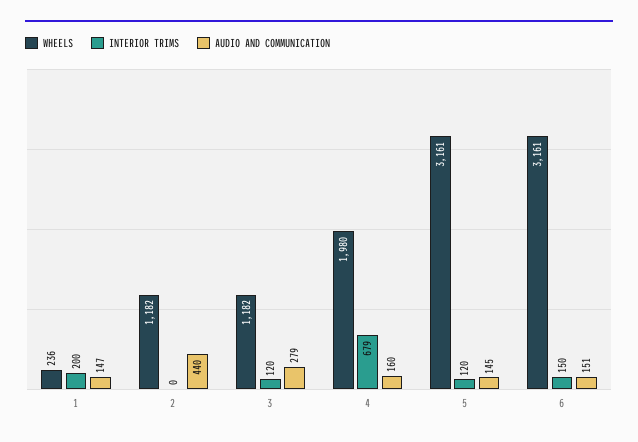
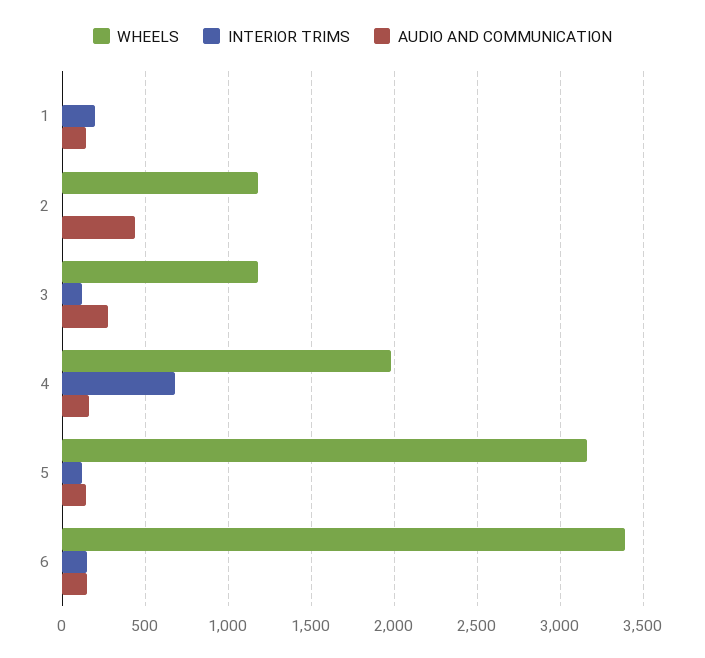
  {
    "WHEELS": {
-     "1": 236,
+     "1": 0,
      "2": 1182,
      "3": 1182,
      "4": 1980,
      "5": 3161,
-     "6": 3161
+     "6": 3400
    },
    "INTERIOR TRIMS": {
      "1": 200,
      "2": 0,
      "3": 120,
      "4": 679,
      "5": 120,
      "6": 150
    },
    "AUDIO AND COMMUNICATION": {
      "1": 147,
      "2": 440,
      "3": 279,
      "4": 160,
      "5": 145,
      "6": 151
    }
  }

